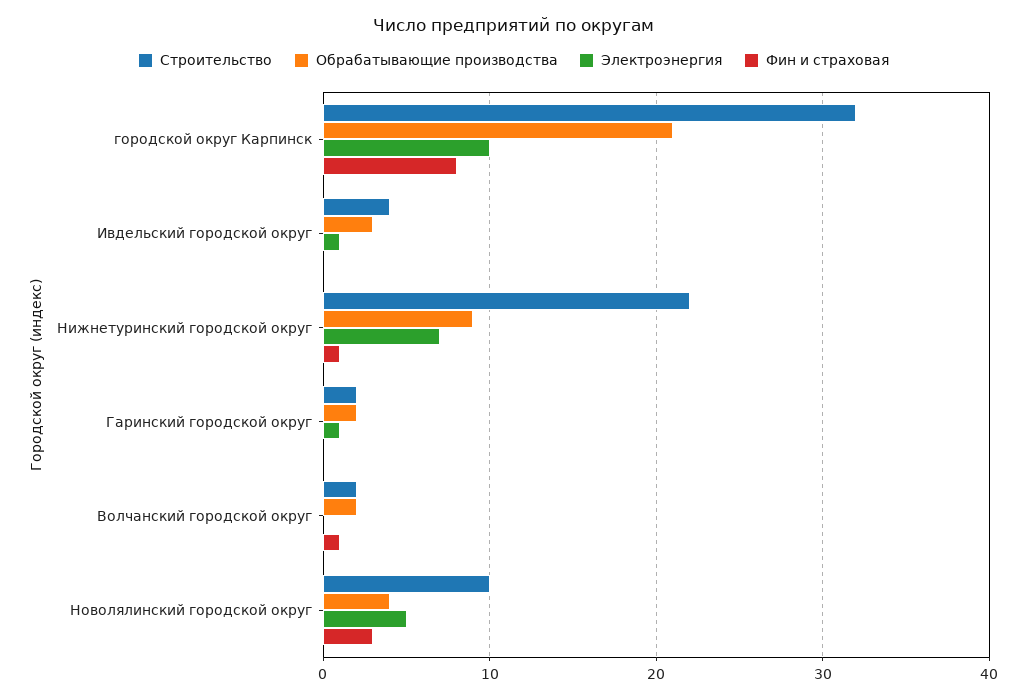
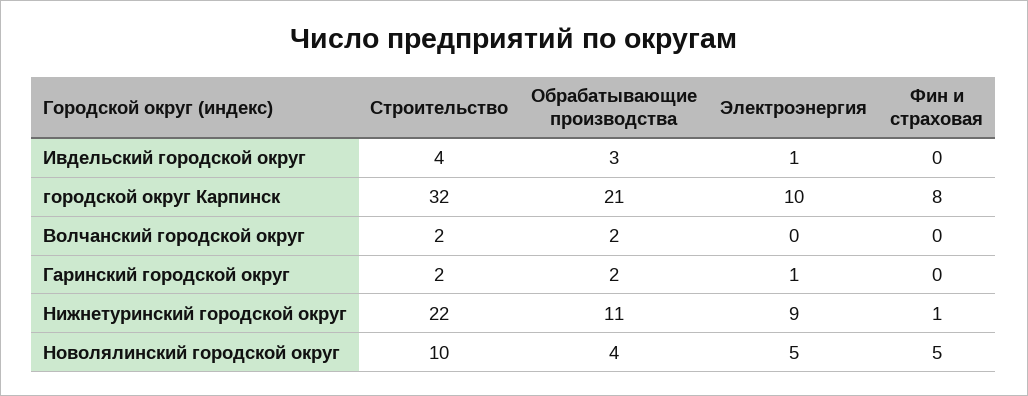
  {
    "Строительство": {
      "городской округ Карпинск": 32,
      "Ивдельский городской округ": 4,
      "Нижнетуринский городской округ": 22,
      "Гаринский городской округ": 2,
      "Волчанский городской округ": 2,
      "Новолялинский городской округ": 10
    },
    "Обрабатывающие производства": {
      "городской округ Карпинск": 21,
      "Ивдельский городской округ": 3,
-     "Нижнетуринский городской округ": 9,
+     "Нижнетуринский городской округ": 11,
      "Гаринский городской округ": 2,
      "Волчанский городской округ": 2,
      "Новолялинский городской округ": 4
    },
    "Электроэнергия": {
      "городской округ Карпинск": 10,
      "Ивдельский городской округ": 1,
-     "Нижнетуринский городской округ": 7,
+     "Нижнетуринский городской округ": 9,
      "Гаринский городской округ": 1,
      "Волчанский городской округ": 0,
      "Новолялинский городской округ": 5
    },
    "Фин и страховая": {
      "городской округ Карпинск": 8,
      "Ивдельский городской округ": 0,
      "Нижнетуринский городской округ": 1,
      "Гаринский городской округ": 0,
-     "Волчанский городской округ": 1,
+     "Волчанский городской округ": 0,
-     "Новолялинский городской округ": 3
+     "Новолялинский городской округ": 5
    }
  }

